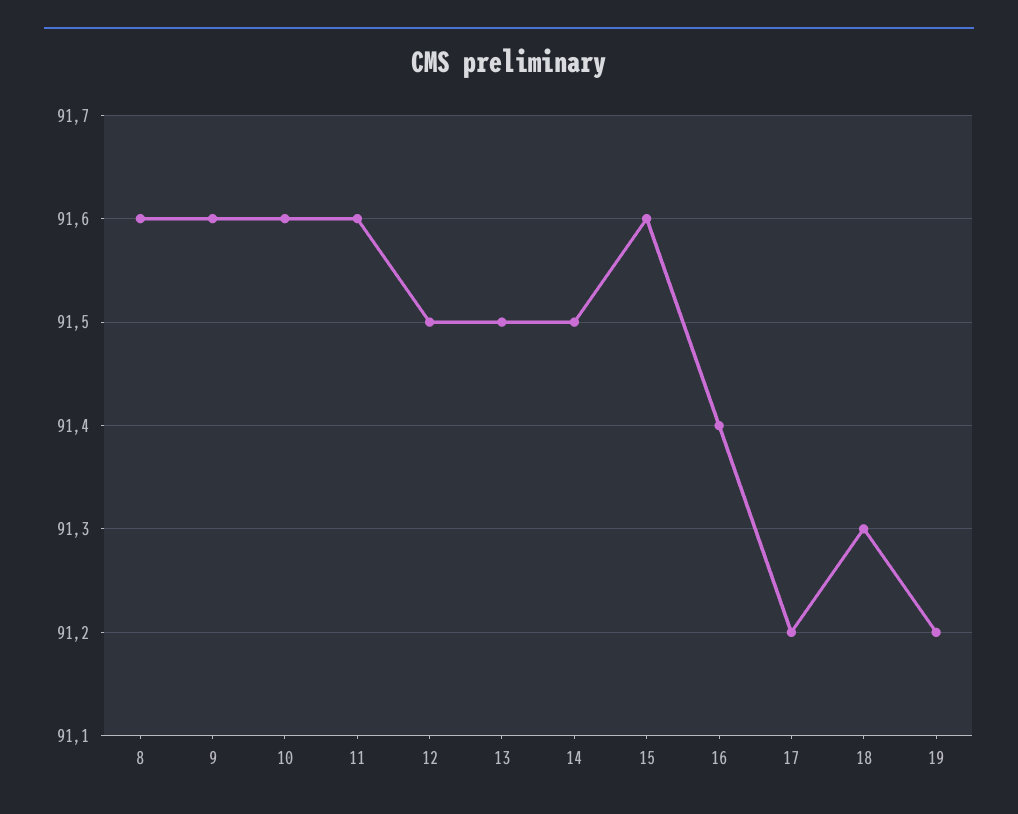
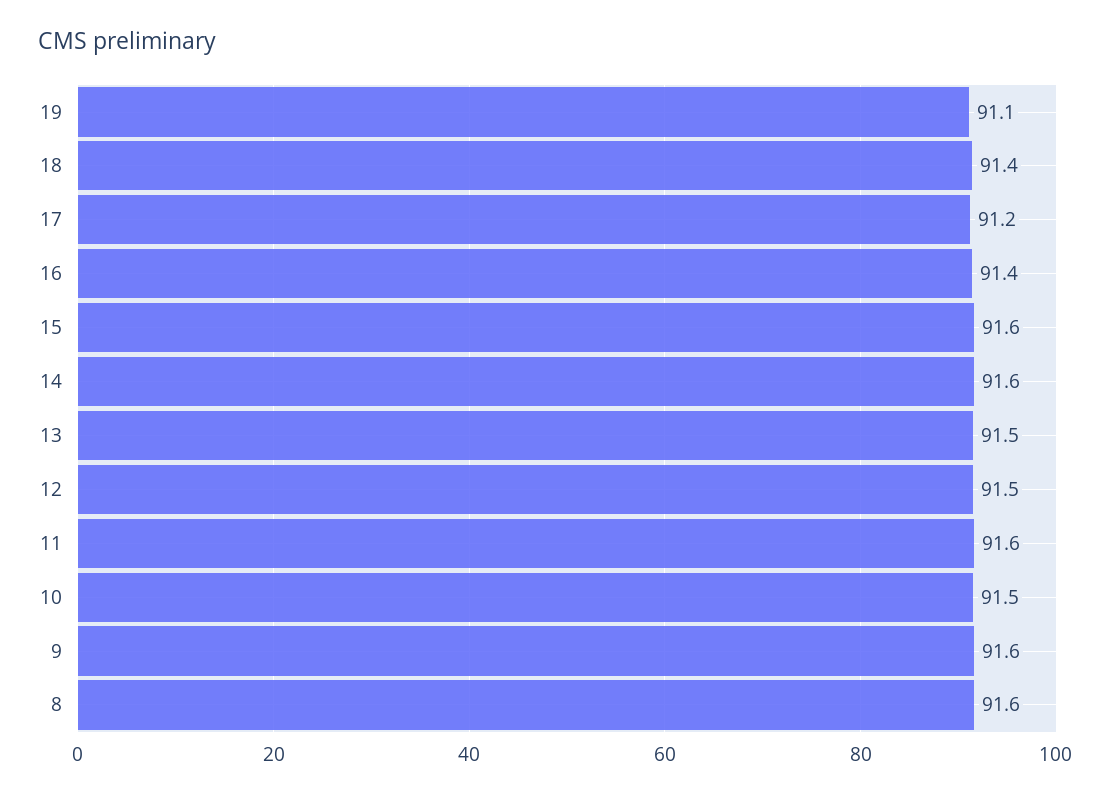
  {
    "8": 91.6,
    "9": 91.6,
-   "10": 91.6,
+   "10": 91.5,
    "11": 91.6,
    "12": 91.5,
    "13": 91.5,
-   "14": 91.5,
+   "14": 91.6,
    "15": 91.6,
    "16": 91.4,
    "17": 91.2,
-   "18": 91.3,
+   "18": 91.4,
-   "19": 91.2
+   "19": 91.1
  }

